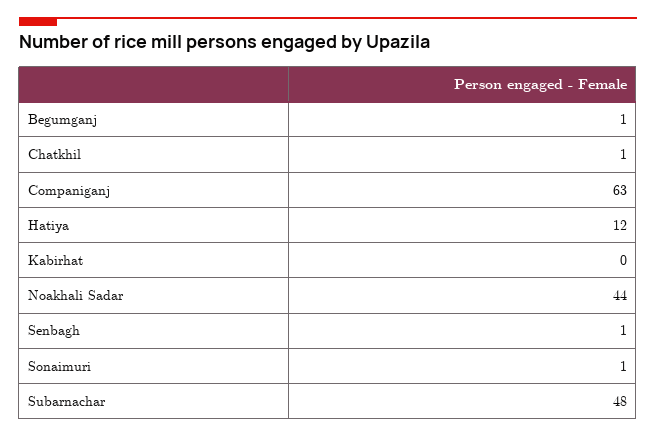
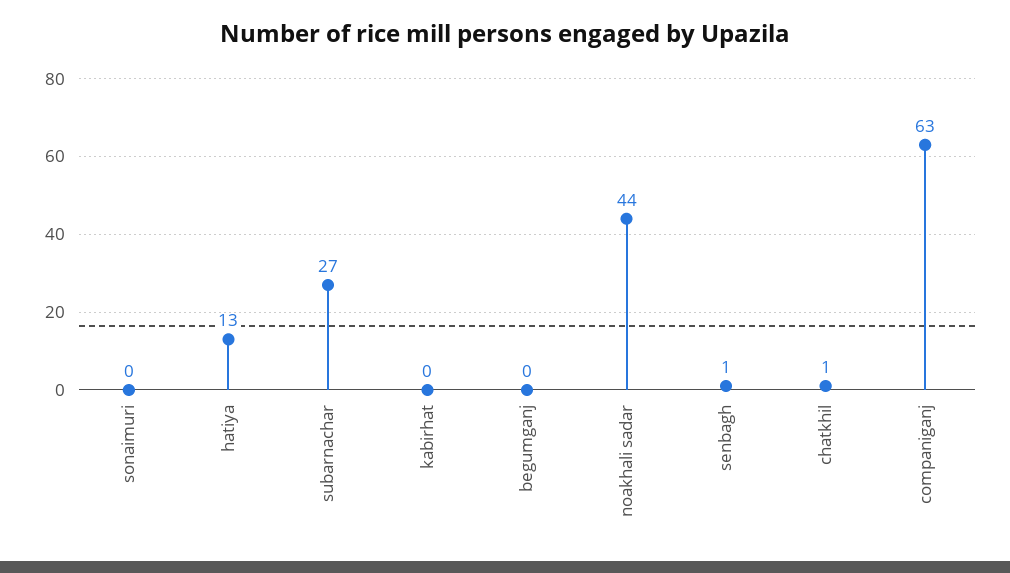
  {
-   "Begumganj": 1,
+   "Begumganj": 0,
    "Chatkhil": 1,
    "Companiganj": 63,
-   "Hatiya": 12,
+   "Hatiya": 13,
    "Kabirhat": 0,
    "Noakhali Sadar": 44,
    "Senbagh": 1,
-   "Sonaimuri": 1,
+   "Sonaimuri": 0,
-   "Subarnachar": 48
+   "Subarnachar": 27
  }

